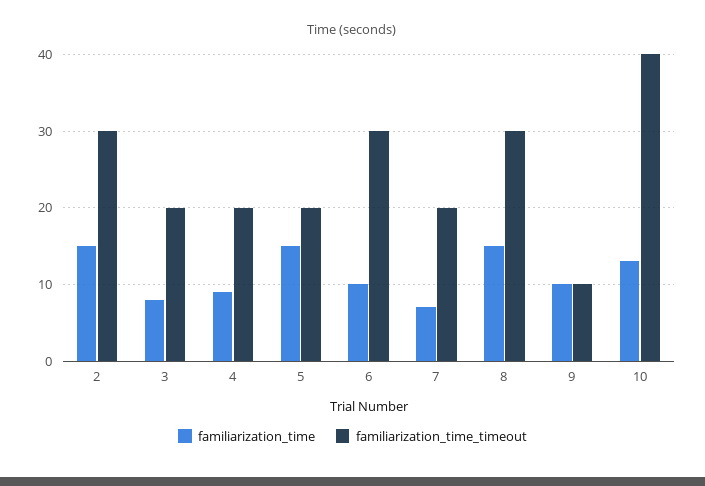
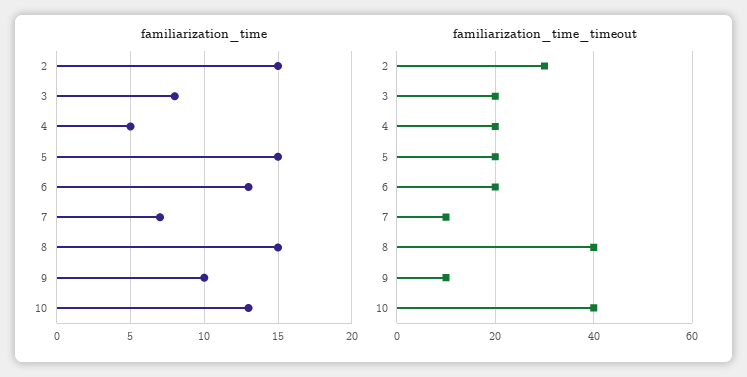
  {
    "familiarization_time": {
      "2": 15,
      "3": 8,
-     "4": 9,
+     "4": 5,
      "5": 15,
-     "6": 10,
+     "6": 13,
      "7": 7,
      "8": 15,
      "9": 10,
      "10": 13
    },
    "familiarization_time_timeout": {
      "2": 30,
      "3": 20,
      "4": 20,
      "5": 20,
-     "6": 30,
+     "6": 20,
-     "7": 20,
+     "7": 10,
-     "8": 30,
+     "8": 40,
      "9": 10,
      "10": 40
    }
  }

